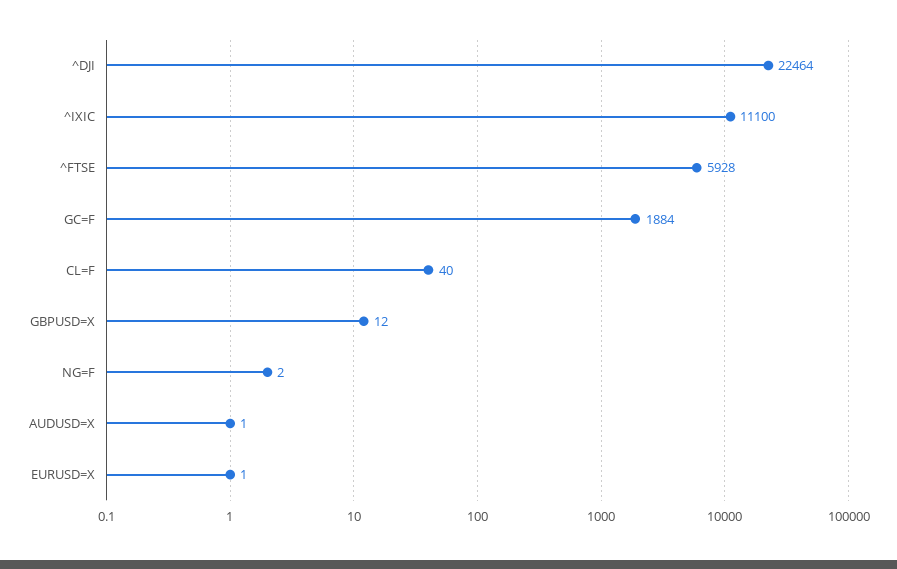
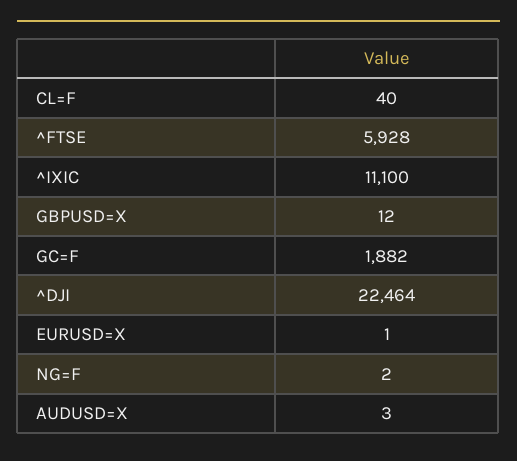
  {
    "^DJI": 22464,
    "^IXIC": 11100,
    "^FTSE": 5928,
-   "GC=F": 1884,
+   "GC=F": 1882,
    "CL=F": 40,
    "GBPUSD=X": 12,
    "NG=F": 2,
-   "AUDUSD=X": 1,
+   "AUDUSD=X": 3,
    "EURUSD=X": 1
  }

